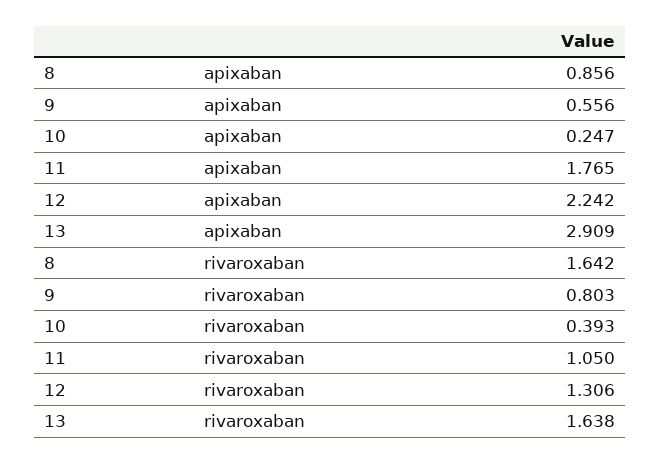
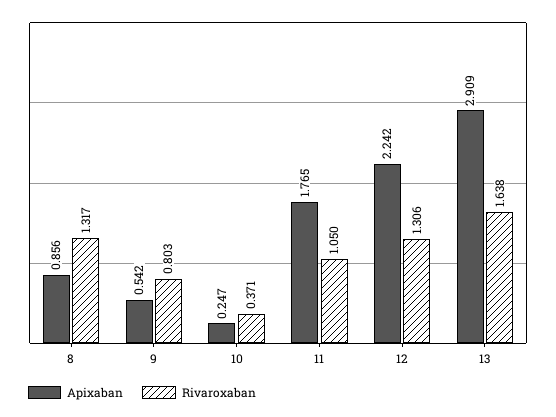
  {
    "apixaban": {
      "8": 0.856,
-     "9": 0.556,
+     "9": 0.542,
      "10": 0.247,
      "11": 1.765,
      "12": 2.242,
      "13": 2.909
    },
    "rivaroxaban": {
-     "8": 1.642,
+     "8": 1.317,
      "9": 0.803,
-     "10": 0.393,
+     "10": 0.371,
      "11": 1.05,
      "12": 1.306,
      "13": 1.638
    }
  }

